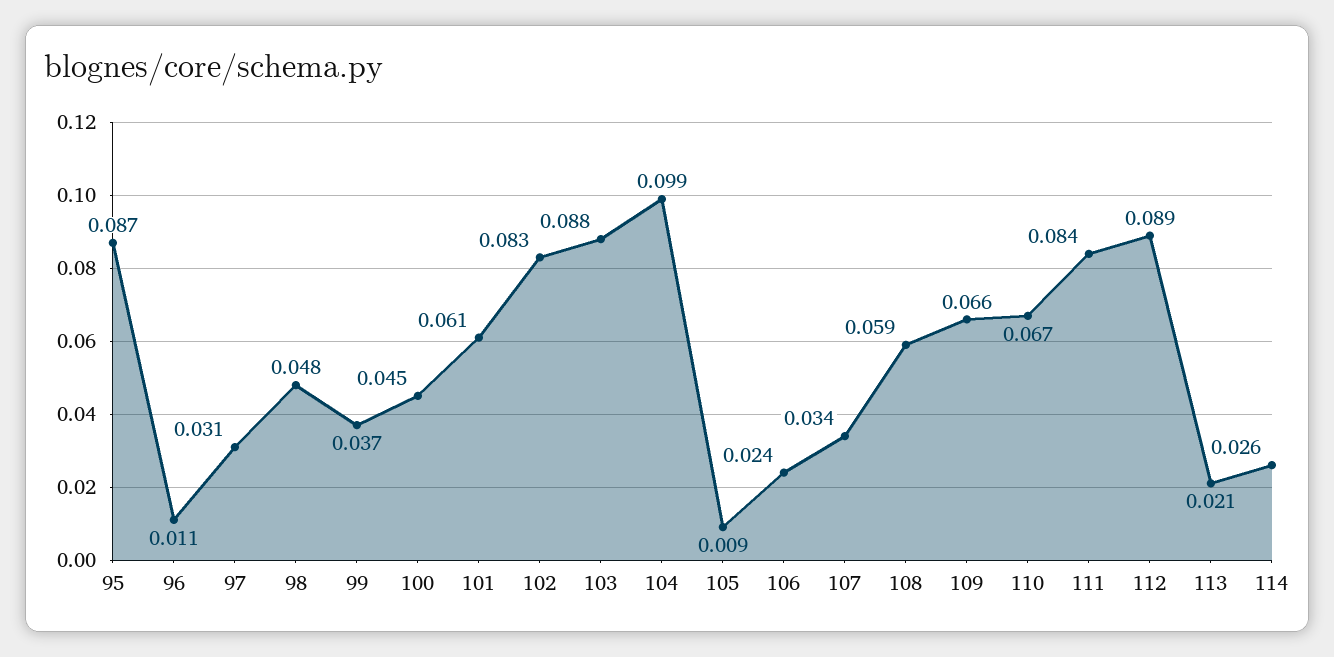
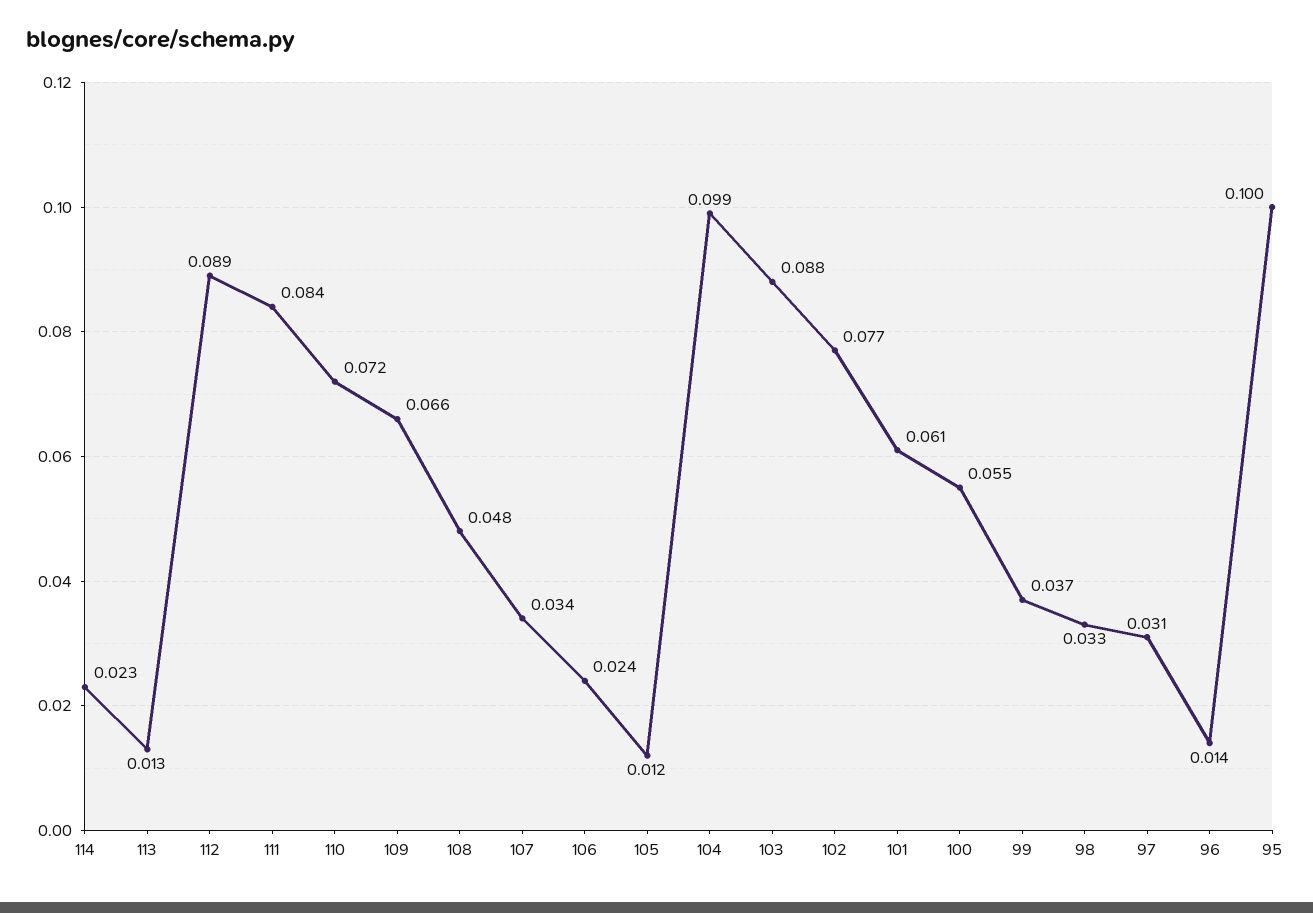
  {
-   "95": 0.087,
+   "95": 0.1,
-   "96": 0.011,
+   "96": 0.014,
    "97": 0.031,
-   "98": 0.048,
+   "98": 0.033,
    "99": 0.037,
-   "100": 0.045,
+   "100": 0.055,
    "101": 0.061,
-   "102": 0.083,
+   "102": 0.077,
    "103": 0.088,
    "104": 0.099,
-   "105": 0.009,
+   "105": 0.012,
    "106": 0.024,
    "107": 0.034,
-   "108": 0.059,
+   "108": 0.048,
    "109": 0.066,
-   "110": 0.067,
+   "110": 0.072,
    "111": 0.084,
    "112": 0.089,
-   "113": 0.021,
+   "113": 0.013,
-   "114": 0.026
+   "114": 0.023
  }

